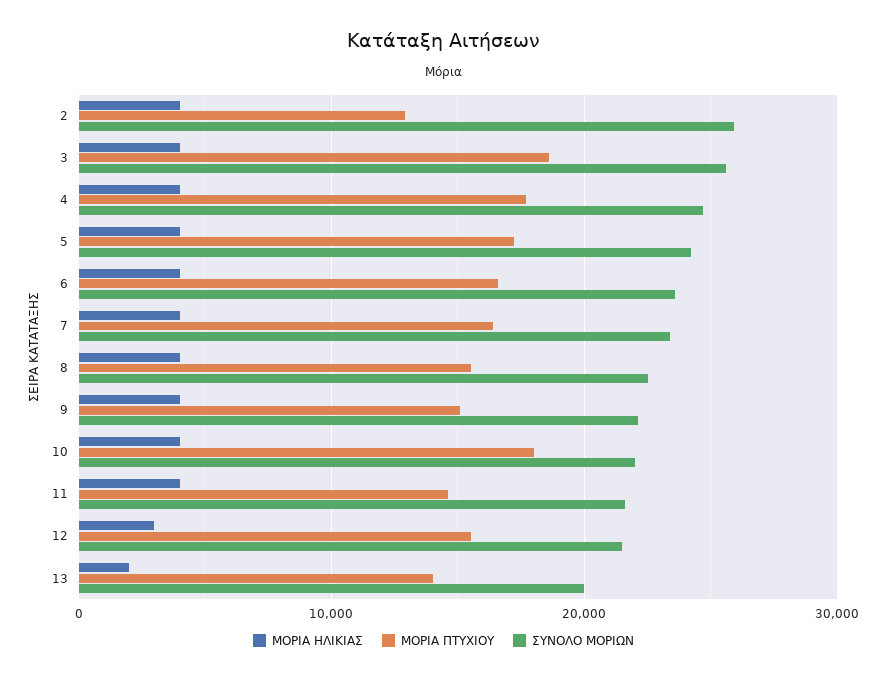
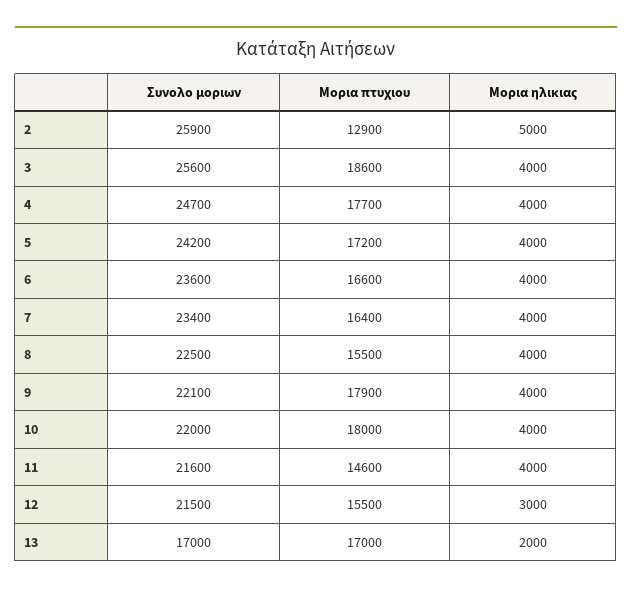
  {
    "ΜΟΡΙΑ ΗΛΙΚΙΑΣ": {
-     "2": 4000,
+     "2": 5000,
      "3": 4000,
      "4": 4000,
      "5": 4000,
      "6": 4000,
      "7": 4000,
      "8": 4000,
      "9": 4000,
      "10": 4000,
      "11": 4000,
      "12": 3000,
      "13": 2000
    },
    "ΜΟΡΙΑ ΠΤΥΧΙΟΥ": {
      "2": 12900,
      "3": 18600,
      "4": 17700,
      "5": 17200,
      "6": 16600,
      "7": 16400,
      "8": 15500,
-     "9": 15000,
+     "9": 17900,
      "10": 18000,
      "11": 14600,
      "12": 15500,
-     "13": 14000
+     "13": 17000
    },
    "ΣΥΝΟΛΟ ΜΟΡΙΩΝ": {
      "2": 25900,
      "3": 25600,
      "4": 24700,
      "5": 24200,
      "6": 23600,
      "7": 23400,
      "8": 22500,
      "9": 22100,
      "10": 22000,
      "11": 21600,
      "12": 21500,
-     "13": 20000
+     "13": 17000
    }
  }

